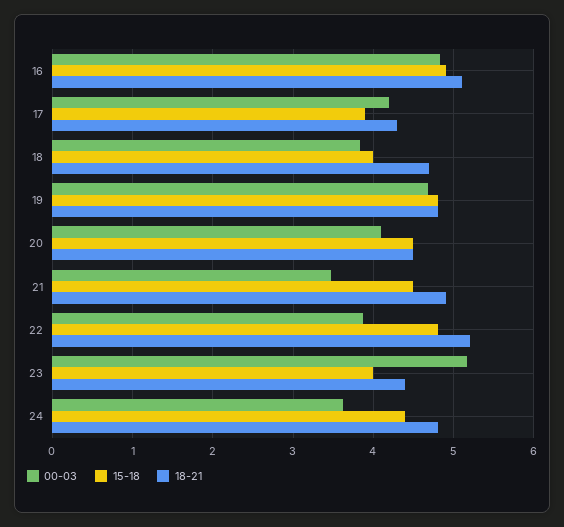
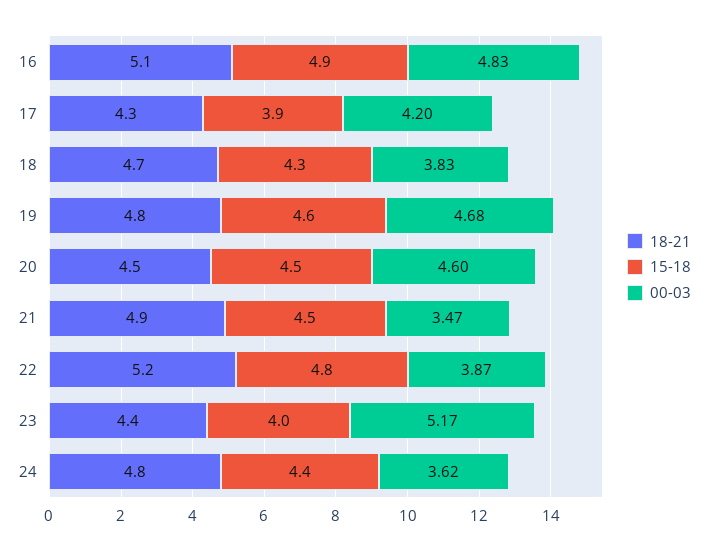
  {
    "00-03": {
      "16": 4.83,
      "17": 4.2,
      "18": 3.83,
      "19": 4.68,
-     "20": 4.1,
+     "20": 4.6,
      "21": 3.47,
      "22": 3.87,
      "23": 5.17,
      "24": 3.62
    },
    "15-18": {
      "16": 4.9,
      "17": 3.9,
-     "18": 4,
+     "18": 4.3,
-     "19": 4.8,
+     "19": 4.6,
      "20": 4.5,
      "21": 4.5,
      "22": 4.8,
      "23": 4,
      "24": 4.4
    },
    "18-21": {
      "16": 5.1,
      "17": 4.3,
      "18": 4.7,
      "19": 4.8,
      "20": 4.5,
      "21": 4.9,
      "22": 5.2,
      "23": 4.4,
      "24": 4.8
    }
  }

